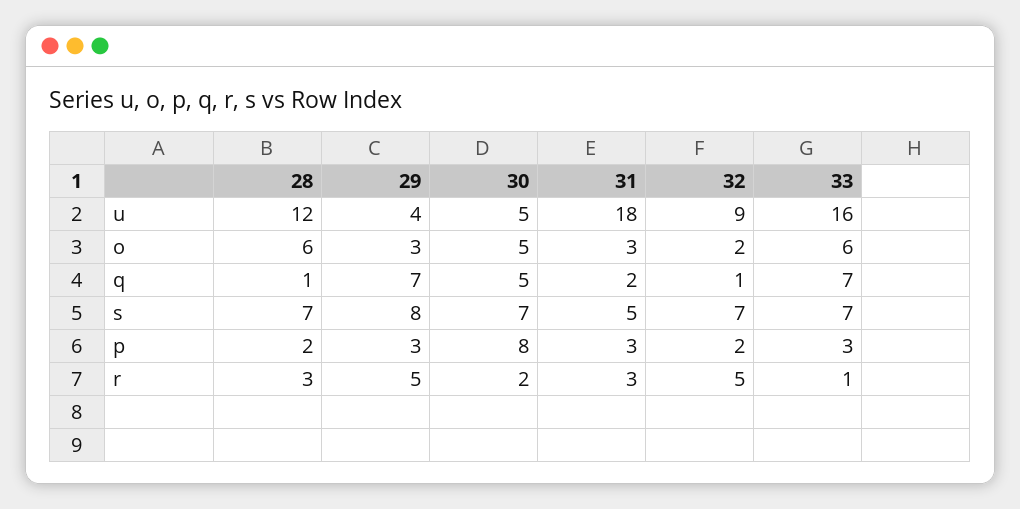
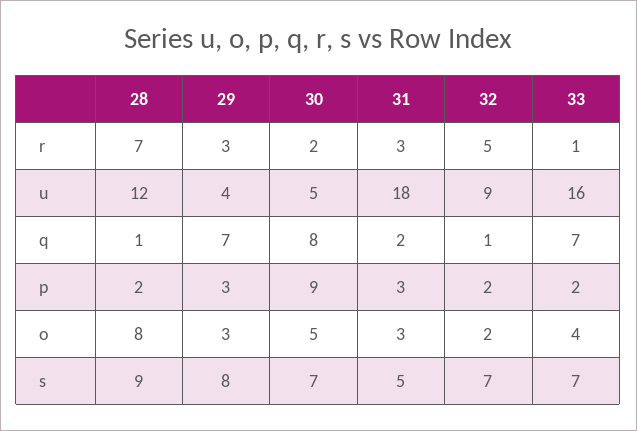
  {
    "28": {
      "u": 12,
-     "o": 6,
+     "o": 8,
      "q": 1,
-     "s": 7,
+     "s": 9,
      "p": 2,
-     "r": 3
+     "r": 7
    },
    "29": {
      "u": 4,
      "o": 3,
      "q": 7,
      "s": 8,
      "p": 3,
-     "r": 5
+     "r": 3
    },
    "30": {
      "u": 5,
      "o": 5,
-     "q": 5,
+     "q": 8,
      "s": 7,
-     "p": 8,
+     "p": 9,
      "r": 2
    },
    "31": {
      "u": 18,
      "o": 3,
      "q": 2,
      "s": 5,
      "p": 3,
      "r": 3
    },
    "32": {
      "u": 9,
      "o": 2,
      "q": 1,
      "s": 7,
      "p": 2,
      "r": 5
    },
    "33": {
      "u": 16,
-     "o": 6,
+     "o": 4,
      "q": 7,
      "s": 7,
-     "p": 3,
+     "p": 2,
      "r": 1
    }
  }

